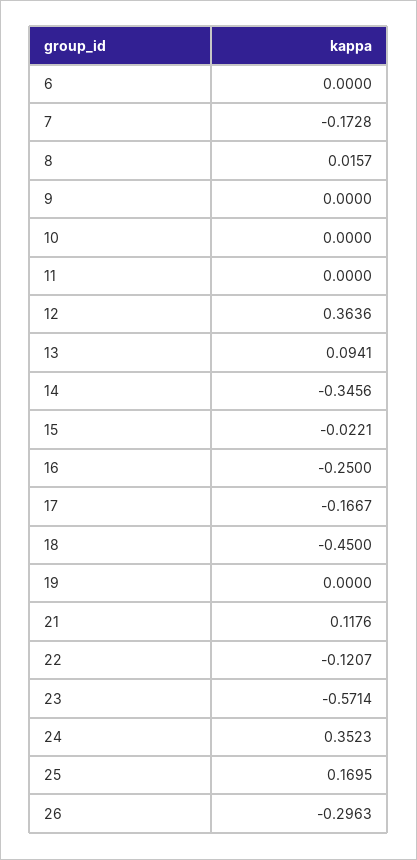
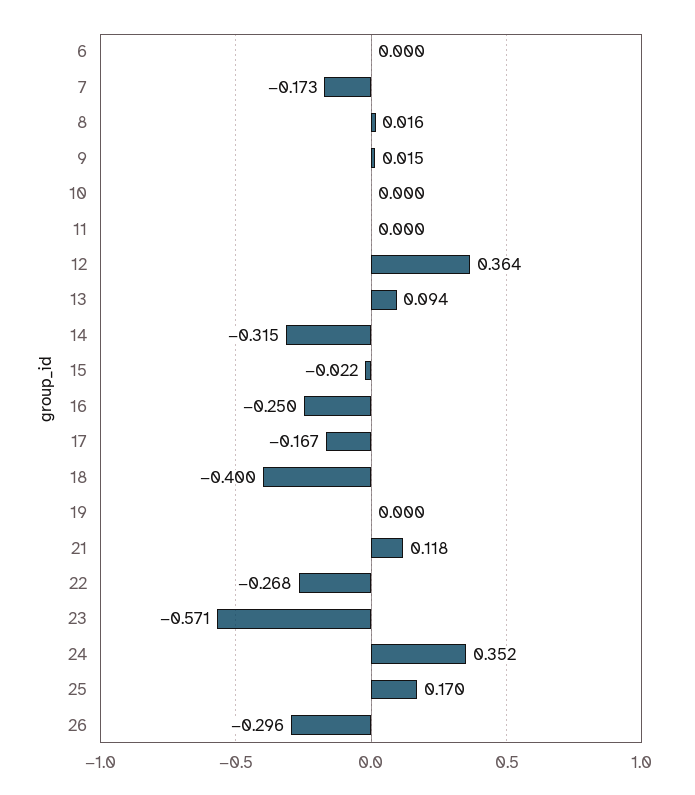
  {
    "6": 0,
    "7": -0.1728,
    "8": 0.0157,
-   "9": 0,
+   "9": 0.015,
    "10": 0,
    "11": 0,
    "12": 0.3636,
    "13": 0.0941,
-   "14": -0.3456,
+   "14": -0.315,
    "15": -0.0221,
    "16": -0.25,
    "17": -0.1667,
-   "18": -0.45,
+   "18": -0.4,
    "19": 0,
    "21": 0.1176,
-   "22": -0.1207,
+   "22": -0.268,
    "23": -0.5714,
    "24": 0.3523,
    "25": 0.1695,
    "26": -0.2963
  }

